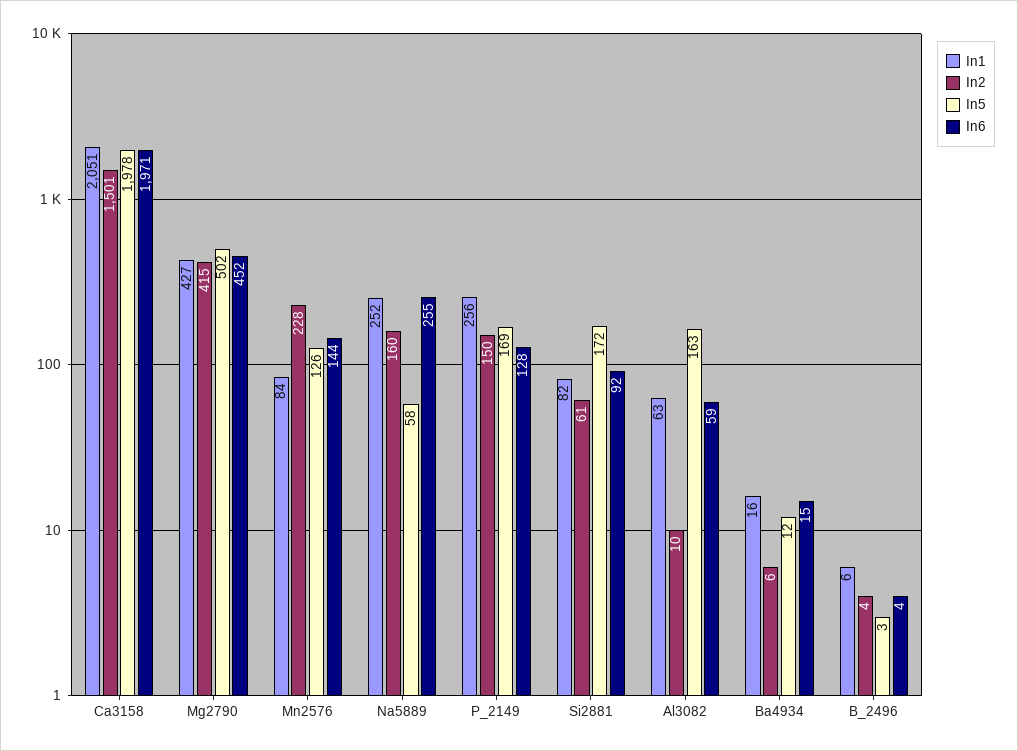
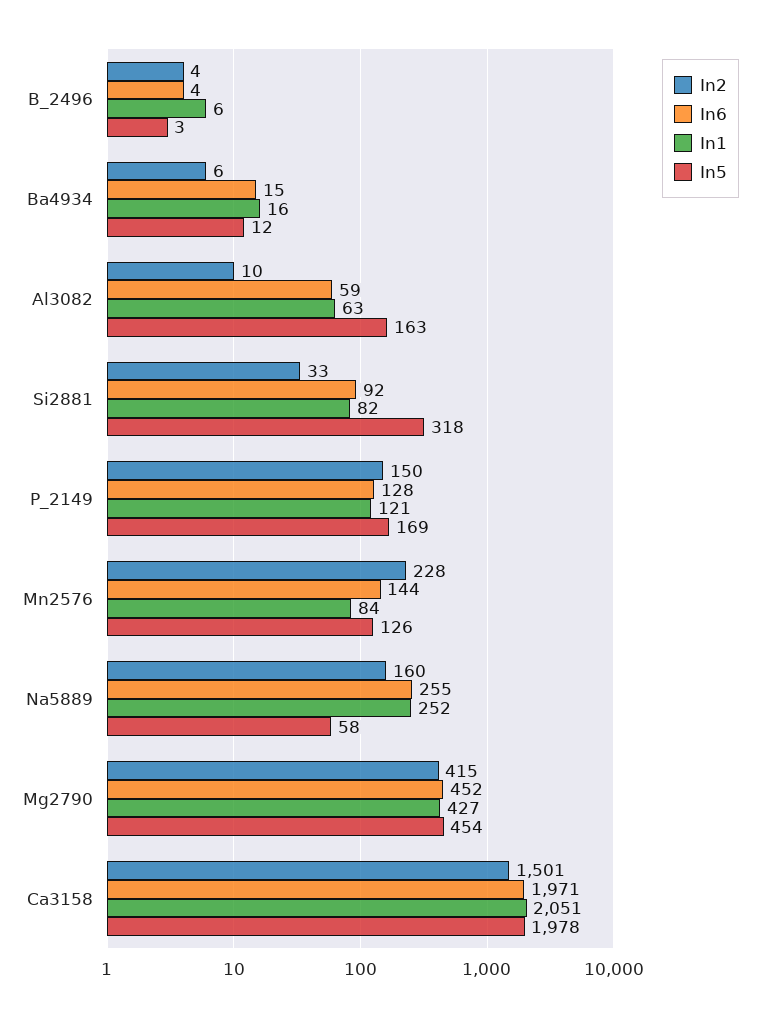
  {
    "In1": {
      "Ca3158": 2051,
      "Mg2790": 427,
      "Mn2576": 84,
      "Na5889": 252,
-     "P_2149": 256,
+     "P_2149": 121,
      "Si2881": 82,
      "Al3082": 63,
      "Ba4934": 16,
      "B_2496": 6
    },
    "In2": {
      "Ca3158": 1501,
      "Mg2790": 415,
      "Mn2576": 228,
      "Na5889": 160,
      "P_2149": 150,
-     "Si2881": 61,
+     "Si2881": 33,
      "Al3082": 10,
      "Ba4934": 6,
      "B_2496": 4
    },
    "In5": {
      "Ca3158": 1978,
-     "Mg2790": 502,
+     "Mg2790": 454,
      "Mn2576": 126,
      "Na5889": 58,
      "P_2149": 169,
-     "Si2881": 172,
+     "Si2881": 318,
      "Al3082": 163,
      "Ba4934": 12,
      "B_2496": 3
    },
    "In6": {
      "Ca3158": 1971,
      "Mg2790": 452,
      "Mn2576": 144,
      "Na5889": 255,
      "P_2149": 128,
      "Si2881": 92,
      "Al3082": 59,
      "Ba4934": 15,
      "B_2496": 4
    }
  }

